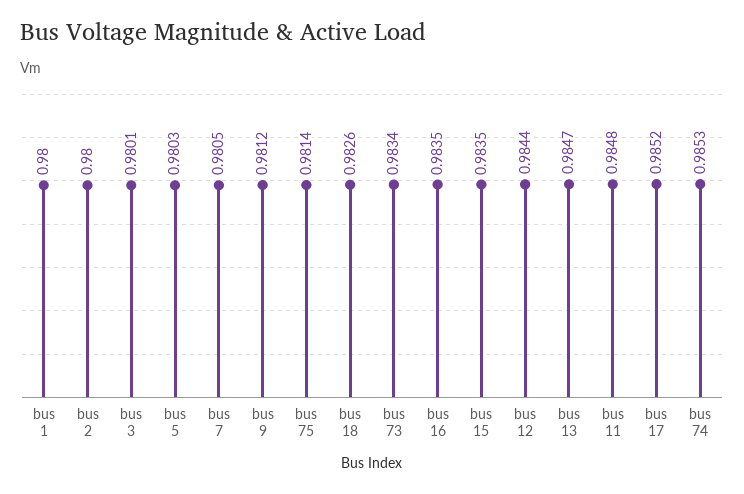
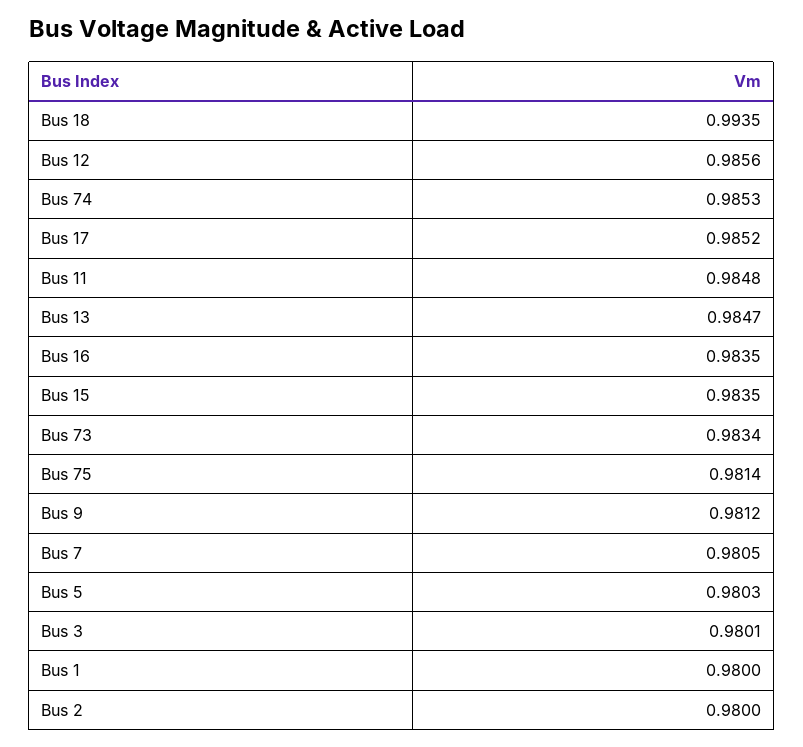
  {
    "bus 1": 0.98,
    "bus 2": 0.98,
    "bus 3": 0.9801,
    "bus 5": 0.9803,
    "bus 7": 0.9805,
    "bus 9": 0.9812,
    "bus 75": 0.9814,
-   "bus 18": 0.9826,
+   "bus 18": 0.9935,
    "bus 73": 0.9834,
    "bus 16": 0.9835,
    "bus 15": 0.9835,
-   "bus 12": 0.9844,
+   "bus 12": 0.9856,
    "bus 13": 0.9847,
    "bus 11": 0.9848,
    "bus 17": 0.9852,
    "bus 74": 0.9853
  }

